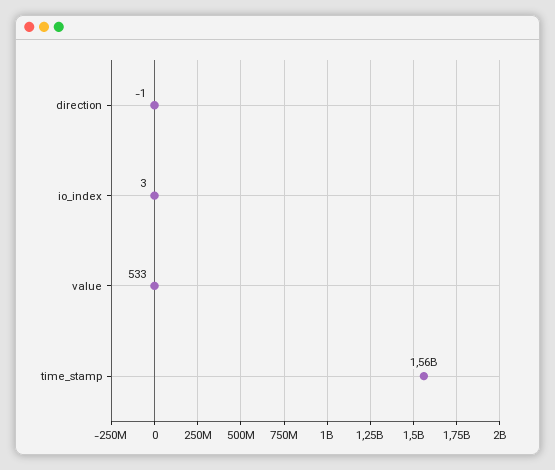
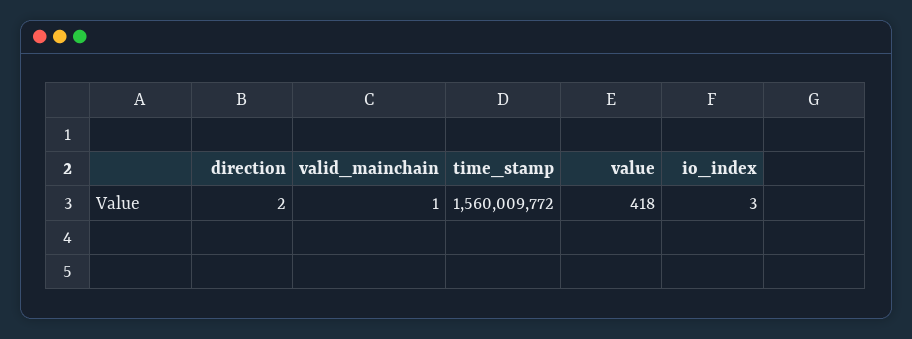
  {
-   "direction": -1,
+   "direction": 2,
    "io_index": 3,
-   "value": 533,
+   "value": 418,
-   "time_stamp": 1560009772
+   "time_stamp": 1560009772,
+   "valid_mainchain": 1
  }

